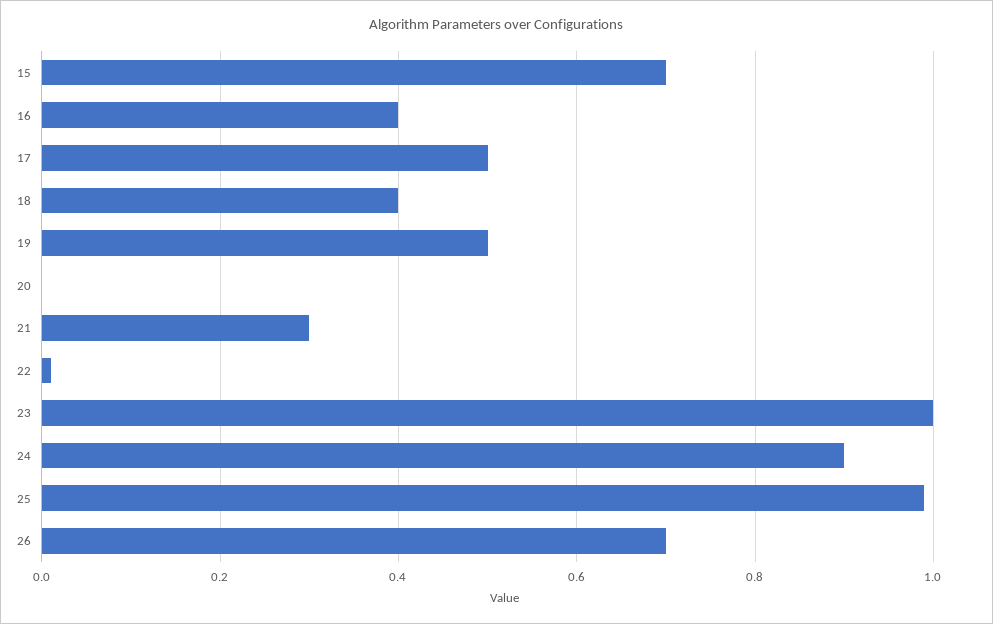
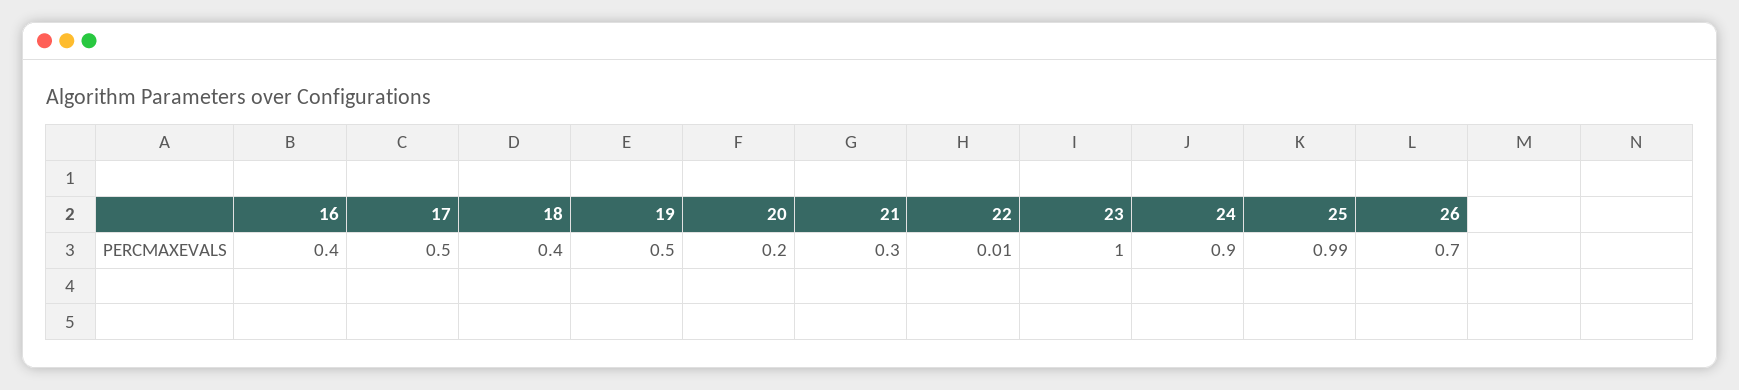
  {
-   "15": 0.7,
    "16": 0.4,
    "17": 0.5,
    "18": 0.4,
    "19": 0.5,
-   "20": 0,
+   "20": 0.2,
    "21": 0.3,
    "22": 0.01,
    "23": 1,
    "24": 0.9,
    "25": 0.99,
    "26": 0.7
  }

